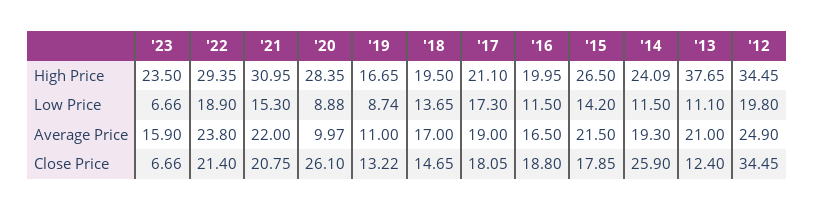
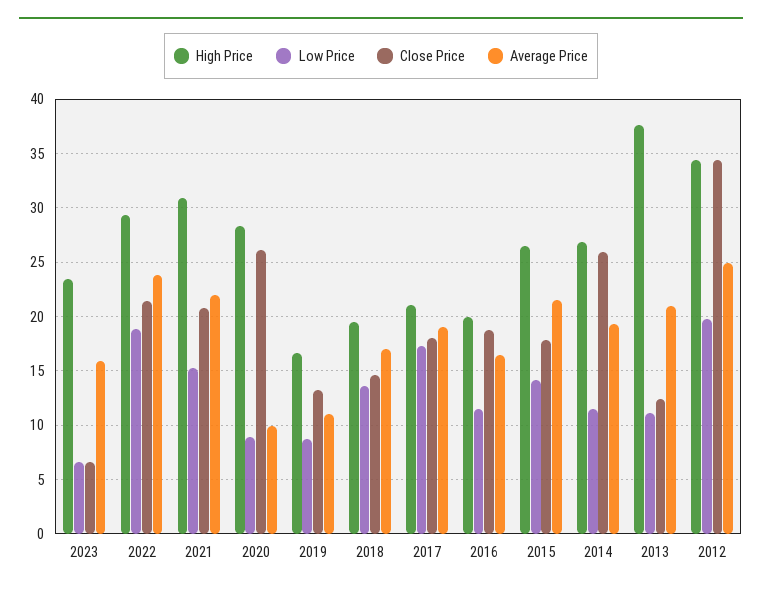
  {
    "High Price": {
      "'23": 23.5,
      "'22": 29.35,
      "'21": 30.95,
      "'20": 28.35,
      "'19": 16.65,
      "'18": 19.5,
      "'17": 21.1,
      "'16": 19.95,
      "'15": 26.5,
-     "'14": 24.09,
+     "'14": 27,
      "'13": 37.65,
      "'12": 34.45
    },
    "Low Price": {
      "'23": 6.66,
      "'22": 18.9,
      "'21": 15.3,
      "'20": 8.88,
      "'19": 8.74,
      "'18": 13.65,
      "'17": 17.3,
      "'16": 11.5,
      "'15": 14.2,
      "'14": 11.5,
      "'13": 11.1,
      "'12": 19.8
    },
    "Average Price": {
      "'23": 15.9,
      "'22": 23.8,
      "'21": 22,
      "'20": 9.97,
      "'19": 11,
      "'18": 17,
      "'17": 19,
      "'16": 16.5,
      "'15": 21.5,
      "'14": 19.3,
      "'13": 21,
      "'12": 24.9
    },
    "Close Price": {
      "'23": 6.66,
      "'22": 21.4,
      "'21": 20.75,
      "'20": 26.1,
      "'19": 13.22,
      "'18": 14.65,
      "'17": 18.05,
      "'16": 18.8,
      "'15": 17.85,
      "'14": 25.9,
      "'13": 12.4,
      "'12": 34.45
    }
  }

